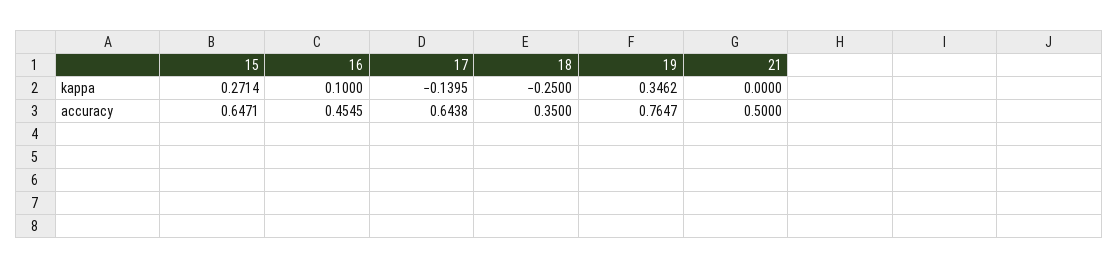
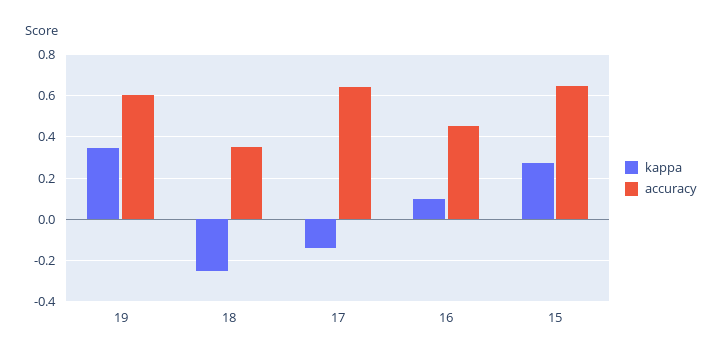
  {
    "kappa": {
      "15": 0.2714,
      "16": 0.1,
      "17": -0.1395,
      "18": -0.25,
-     "19": 0.3462,
+     "19": 0.3462
-     "21": 0
    },
    "accuracy": {
      "15": 0.6471,
      "16": 0.4545,
      "17": 0.6438,
      "18": 0.35,
-     "19": 0.7647,
+     "19": 0.6
-     "21": 0.5
    }
  }

